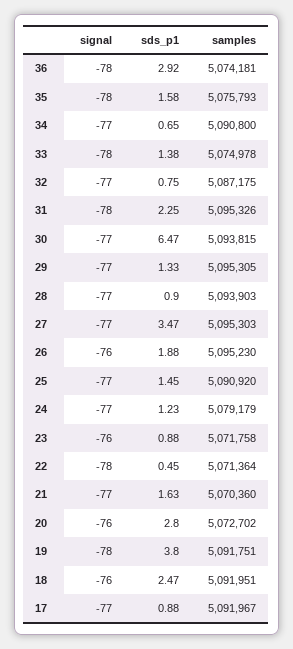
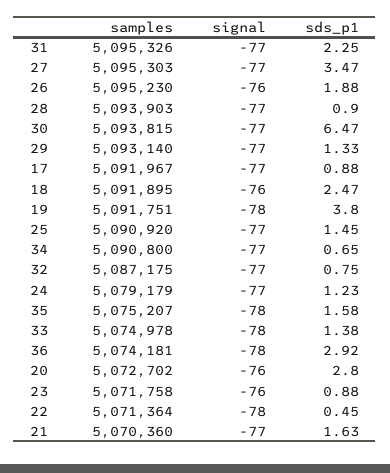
  {
    "signal": {
      "36": -78,
      "35": -78,
      "34": -77,
      "33": -78,
      "32": -77,
-     "31": -78,
+     "31": -77,
      "30": -77,
      "29": -77,
      "28": -77,
      "27": -77,
      "26": -76,
      "25": -77,
      "24": -77,
      "23": -76,
      "22": -78,
      "21": -77,
      "20": -76,
      "19": -78,
      "18": -76,
      "17": -77
    },
    "sds_p1": {
      "36": 2.92,
      "35": 1.58,
      "34": 0.65,
      "33": 1.38,
      "32": 0.75,
      "31": 2.25,
      "30": 6.47,
      "29": 1.33,
      "28": 0.9,
      "27": 3.47,
      "26": 1.88,
      "25": 1.45,
      "24": 1.23,
      "23": 0.88,
      "22": 0.45,
      "21": 1.63,
      "20": 2.8,
      "19": 3.8,
      "18": 2.47,
      "17": 0.88
    },
    "samples": {
      "36": 5074181,
-     "35": 5075793,
+     "35": 5075207,
      "34": 5090800,
      "33": 5074978,
      "32": 5087175,
      "31": 5095326,
      "30": 5093815,
-     "29": 5095305,
+     "29": 5093140,
      "28": 5093903,
      "27": 5095303,
      "26": 5095230,
      "25": 5090920,
      "24": 5079179,
      "23": 5071758,
      "22": 5071364,
      "21": 5070360,
      "20": 5072702,
      "19": 5091751,
-     "18": 5091951,
+     "18": 5091895,
      "17": 5091967
    }
  }

